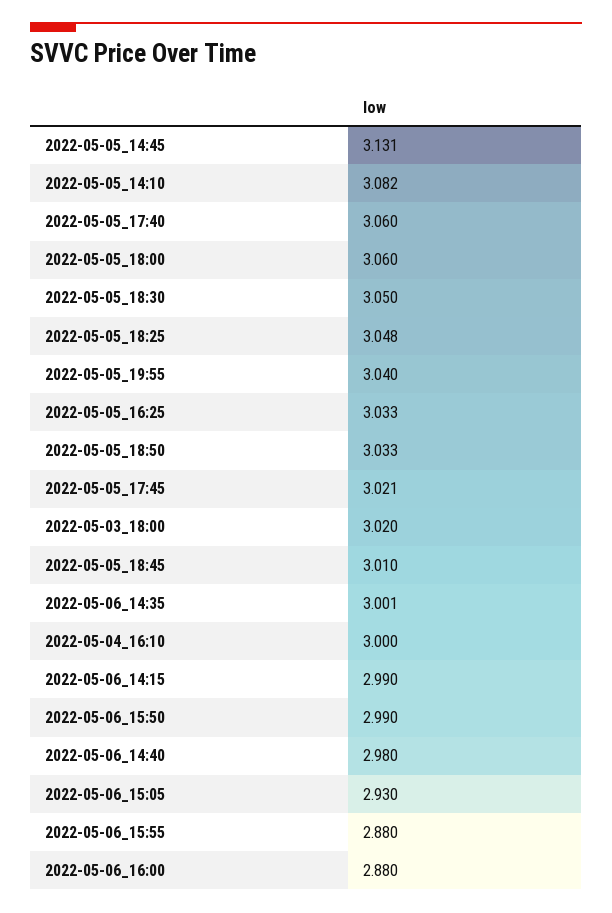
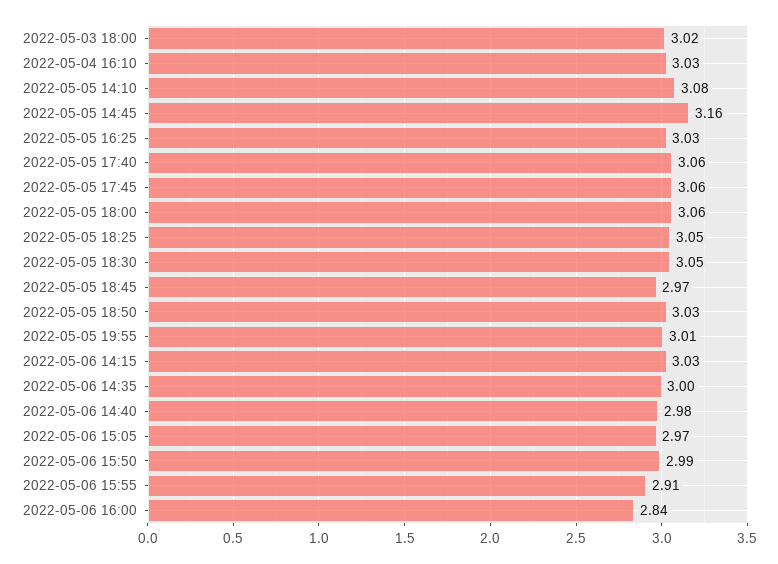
  {
-   "2022-05-05_14:45": 3.131,
+   "2022-05-05_14:45": 3.16,
    "2022-05-05_14:10": 3.082,
    "2022-05-05_17:40": 3.06,
    "2022-05-05_18:00": 3.06,
    "2022-05-05_18:30": 3.05,
    "2022-05-05_18:25": 3.048,
-   "2022-05-05_19:55": 3.04,
+   "2022-05-05_19:55": 3.01,
    "2022-05-05_16:25": 3.033,
    "2022-05-05_18:50": 3.033,
-   "2022-05-05_17:45": 3.021,
+   "2022-05-05_17:45": 3.06,
    "2022-05-03_18:00": 3.02,
-   "2022-05-05_18:45": 3.01,
+   "2022-05-05_18:45": 2.97,
    "2022-05-06_14:35": 3.001,
-   "2022-05-04_16:10": 3,
+   "2022-05-04_16:10": 3.03,
-   "2022-05-06_14:15": 2.99,
+   "2022-05-06_14:15": 3.03,
    "2022-05-06_15:50": 2.99,
    "2022-05-06_14:40": 2.98,
-   "2022-05-06_15:05": 2.93,
+   "2022-05-06_15:05": 2.97,
-   "2022-05-06_15:55": 2.88,
+   "2022-05-06_15:55": 2.91,
-   "2022-05-06_16:00": 2.88
+   "2022-05-06_16:00": 2.84
  }

